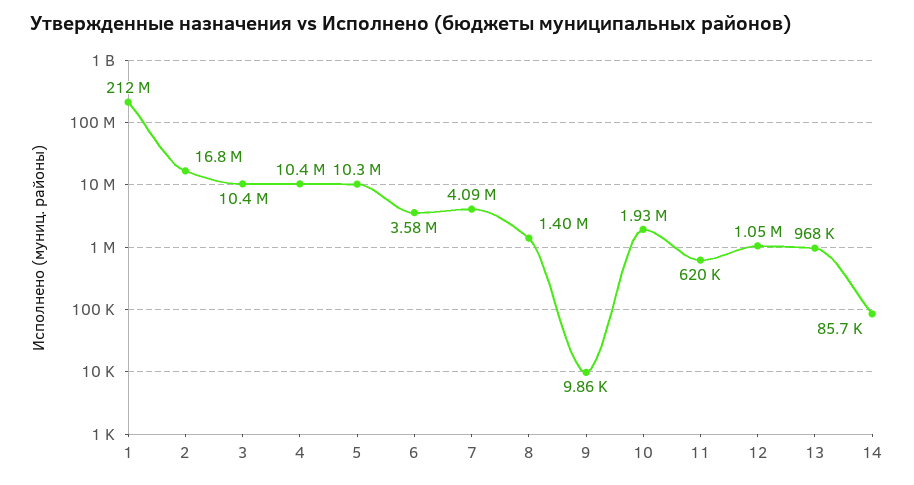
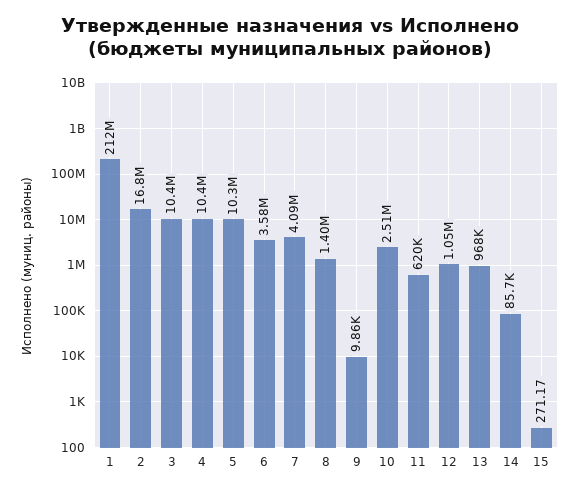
  {
    "1": 212000000,
    "2": 16800000,
    "3": 10400000,
    "4": 10400000,
    "5": 10300000,
    "6": 3580000,
    "7": 4090000,
    "8": 1400000,
    "9": 9860,
-   "10": 1930000,
+   "10": 2510000,
    "11": 620000,
    "12": 1050000,
    "13": 968000,
-   "14": 85700
+   "14": 85700,
+   "15": 271.17
  }

